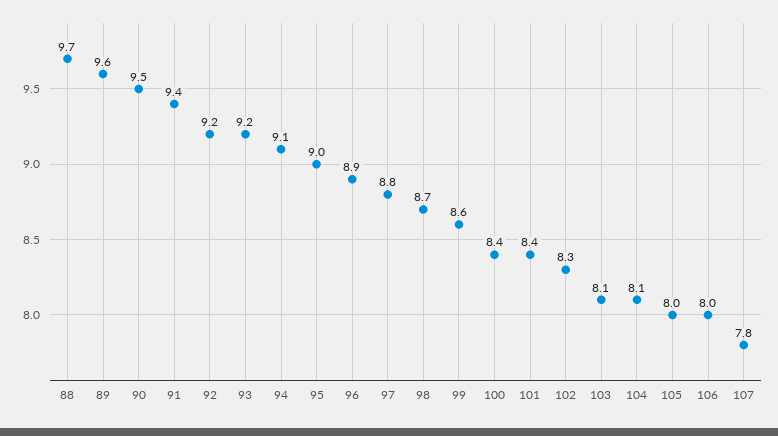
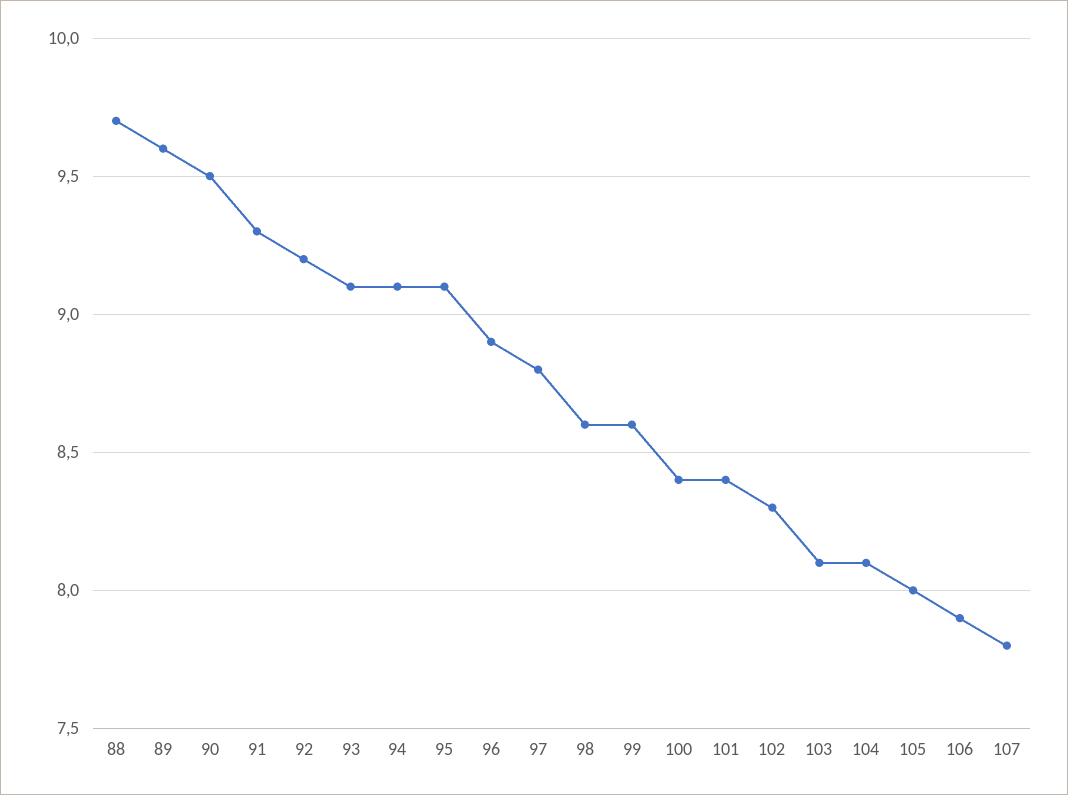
  {
    "88": 9.7,
    "89": 9.6,
    "90": 9.5,
-   "91": 9.4,
+   "91": 9.3,
    "92": 9.2,
-   "93": 9.2,
+   "93": 9.1,
    "94": 9.1,
-   "95": 9,
+   "95": 9.1,
    "96": 8.9,
    "97": 8.8,
-   "98": 8.7,
+   "98": 8.6,
    "99": 8.6,
    "100": 8.4,
    "101": 8.4,
    "102": 8.3,
    "103": 8.1,
    "104": 8.1,
    "105": 8,
-   "106": 8,
+   "106": 7.9,
    "107": 7.8
  }

